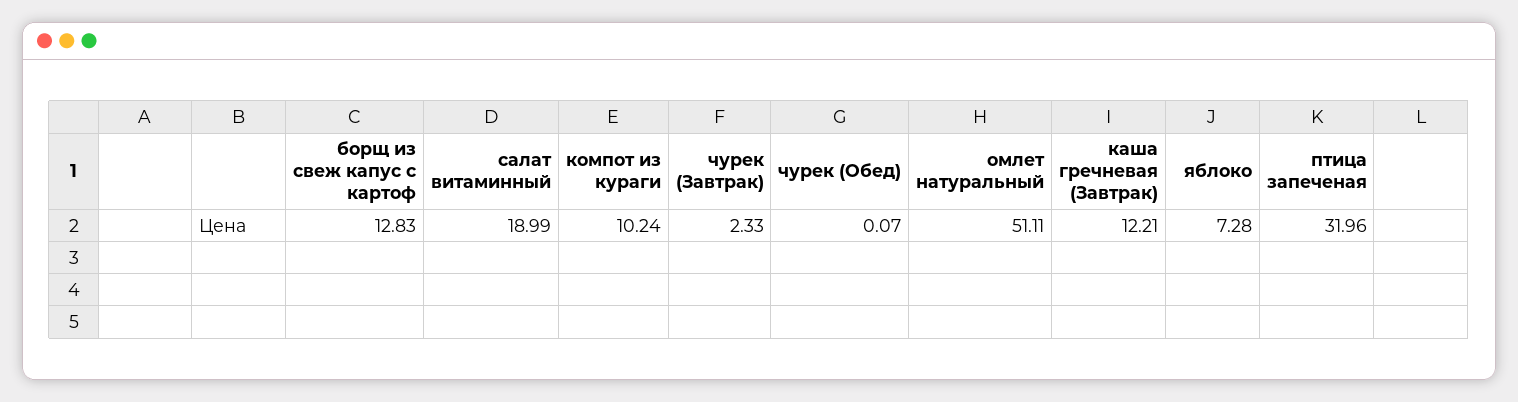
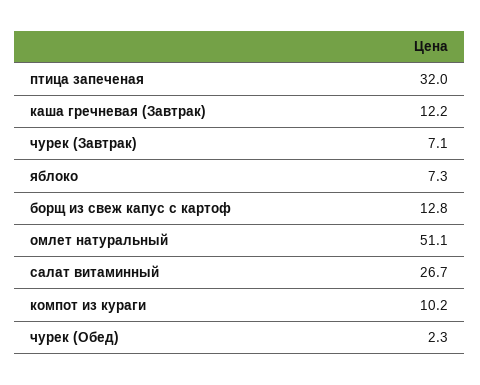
  {
    "борщ из свеж капус с картоф": 12.83,
-   "салат витаминный": 18.99,
+   "салат витаминный": 26.7,
    "компот из кураги": 10.24,
-   "чурек (Завтрак)": 2.33,
+   "чурек (Завтрак)": 7.1,
-   "чурек (Обед)": 0.07,
+   "чурек (Обед)": 2.3,
    "омлет натуральный": 51.11,
    "каша гречневая (Завтрак)": 12.21,
    "яблоко": 7.28,
    "птица запеченая": 31.96
  }

